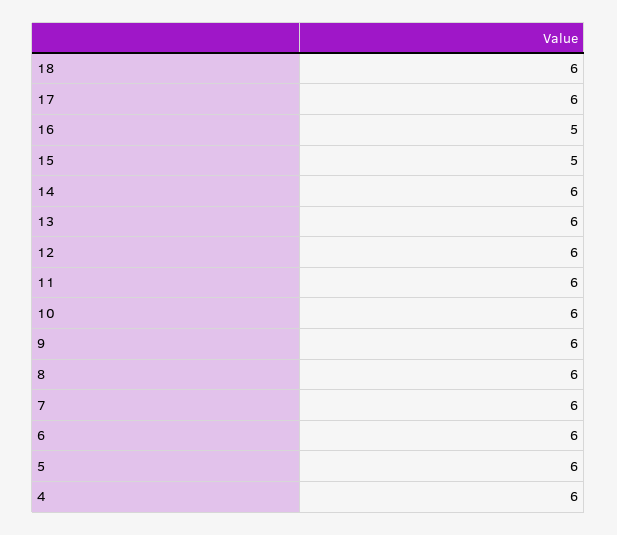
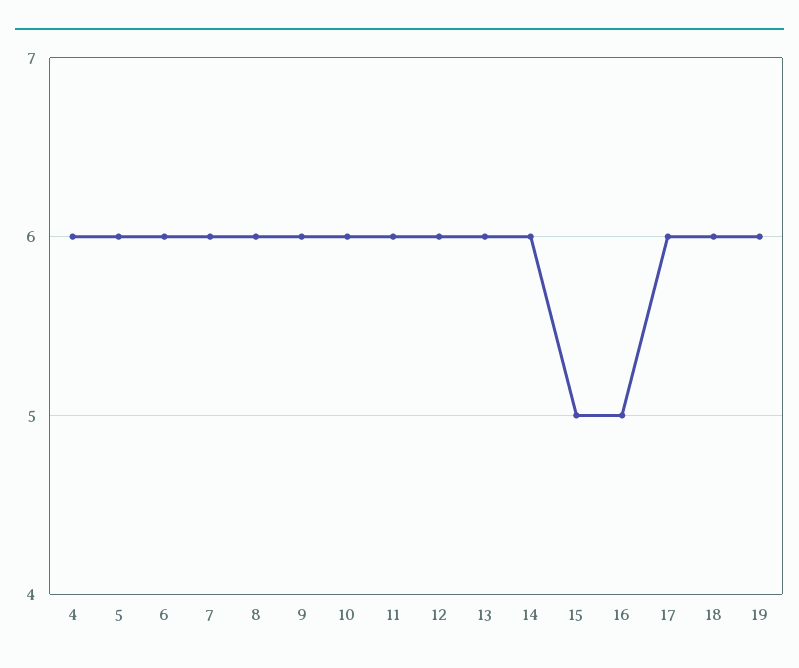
  {
    "18": 6,
    "17": 6,
    "16": 5,
    "15": 5,
    "14": 6,
    "13": 6,
    "12": 6,
    "11": 6,
    "10": 6,
    "9": 6,
    "8": 6,
    "7": 6,
    "6": 6,
    "5": 6,
-   "4": 6
+   "4": 6,
+   "19": 6
  }

